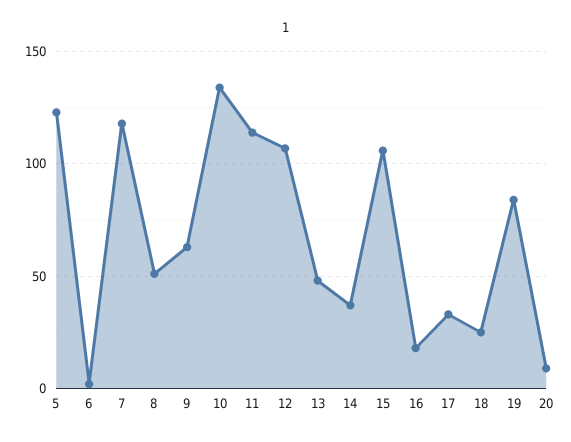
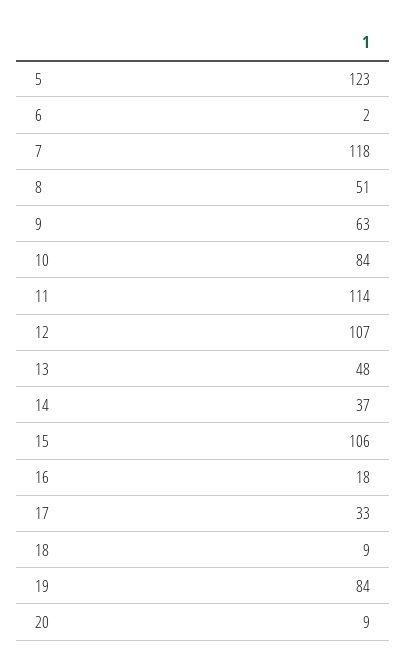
  {
    "5": 123,
    "6": 2,
    "7": 118,
    "8": 51,
    "9": 63,
-   "10": 135,
+   "10": 84,
    "11": 114,
    "12": 107,
    "13": 48,
    "14": 37,
    "15": 106,
    "16": 18,
    "17": 33,
-   "18": 25,
+   "18": 9,
    "19": 84,
    "20": 9
  }

